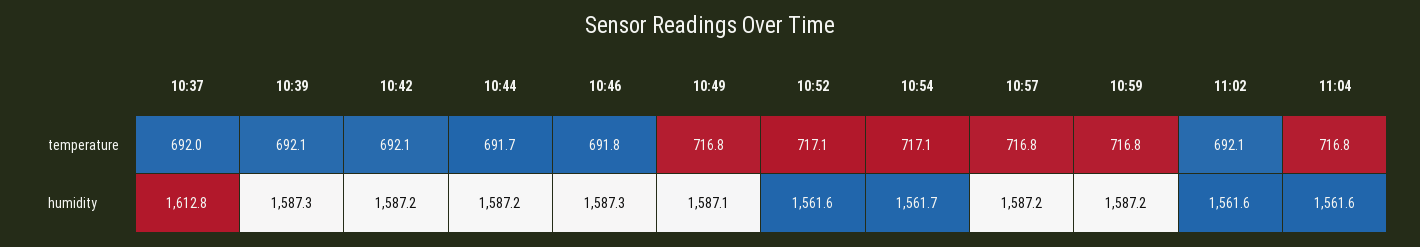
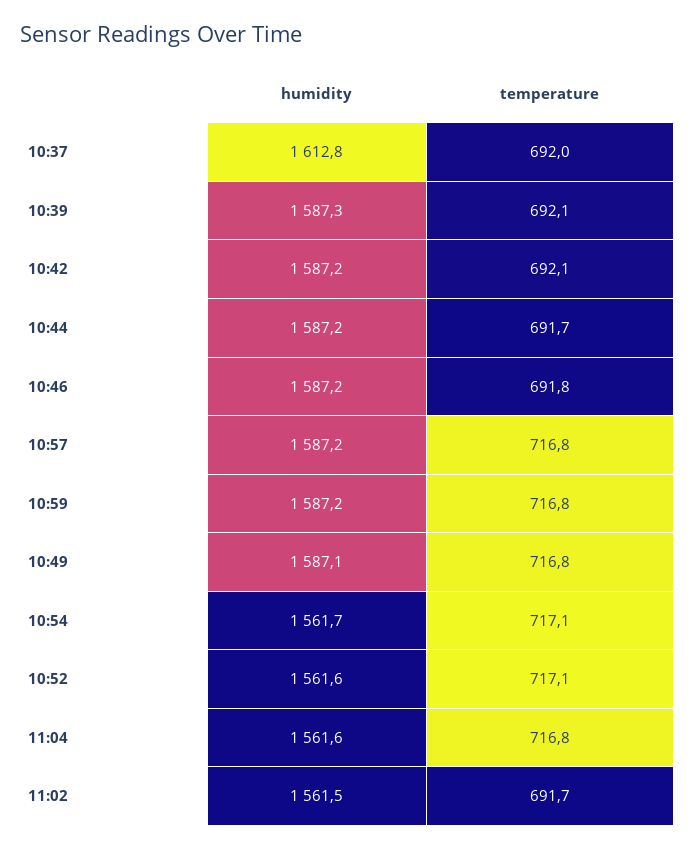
  {
    "10:37": {
      "temperature": 692,
      "humidity": 1612.8
    },
    "10:39": {
      "temperature": 692.1,
      "humidity": 1587.3
    },
    "10:42": {
      "temperature": 692.1,
      "humidity": 1587.2
    },
    "10:44": {
      "temperature": 691.7,
      "humidity": 1587.2
    },
    "10:46": {
      "temperature": 691.8,
-     "humidity": 1587.3
+     "humidity": 1587.2
    },
    "10:49": {
      "temperature": 716.8,
      "humidity": 1587.1
    },
    "10:52": {
      "temperature": 717.1,
      "humidity": 1561.6
    },
    "10:54": {
      "temperature": 717.1,
      "humidity": 1561.7
    },
    "10:57": {
      "temperature": 716.8,
      "humidity": 1587.2
    },
    "10:59": {
      "temperature": 716.8,
      "humidity": 1587.2
    },
    "11:02": {
-     "temperature": 692.1,
+     "temperature": 691.7,
-     "humidity": 1561.6
+     "humidity": 1561.5
    },
    "11:04": {
      "temperature": 716.8,
      "humidity": 1561.6
    }
  }

